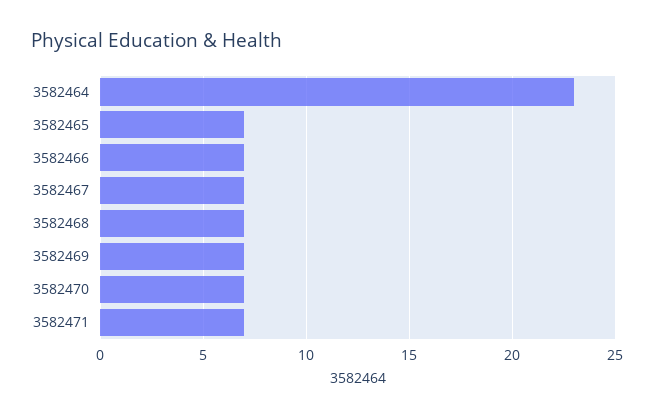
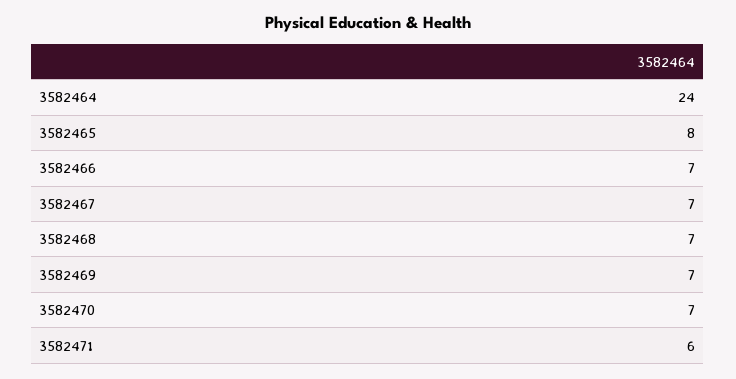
  {
-   "3582464": 23,
+   "3582464": 24,
-   "3582465": 7,
+   "3582465": 8,
    "3582466": 7,
    "3582467": 7,
    "3582468": 7,
    "3582469": 7,
    "3582470": 7,
-   "3582471": 7
+   "3582471": 6
  }

